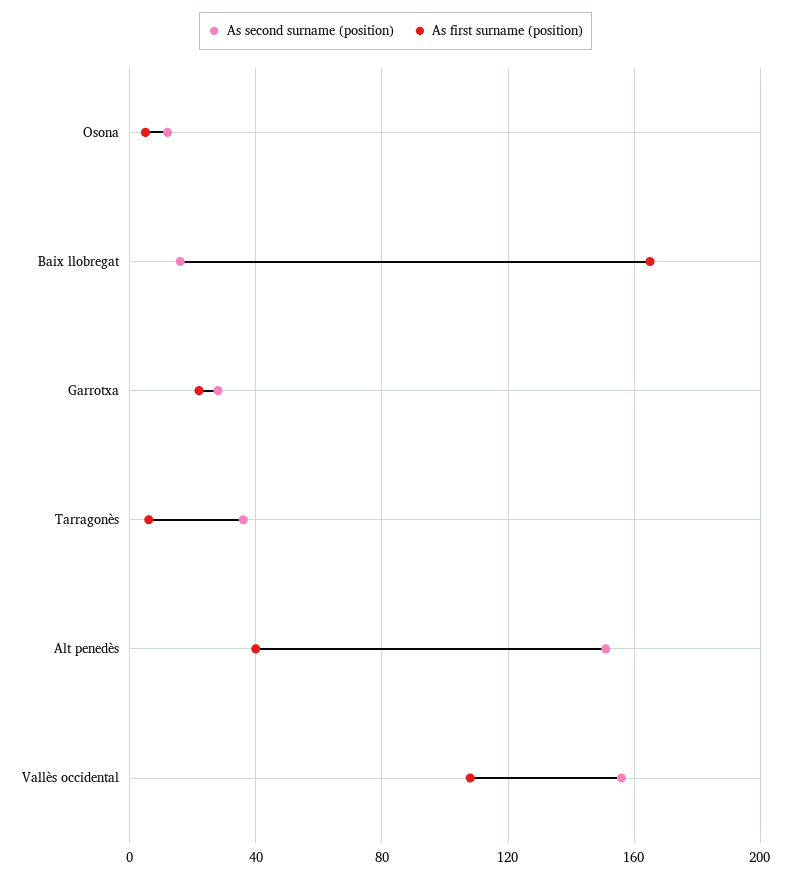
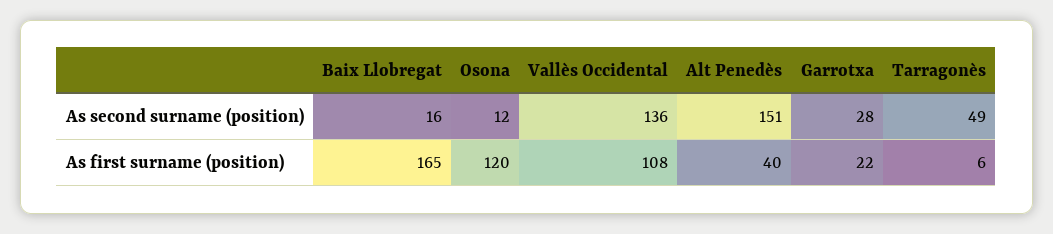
  {
    "As second surname (position)": {
      "Osona": 12,
      "Baix llobregat": 16,
      "Garrotxa": 28,
-     "Tarragonès": 35,
+     "Tarragonès": 49,
      "Alt penedès": 151,
-     "Vallès occidental": 155
+     "Vallès occidental": 136
    },
    "As first surname (position)": {
-     "Osona": 5,
+     "Osona": 120,
      "Baix llobregat": 165,
      "Garrotxa": 22,
      "Tarragonès": 6,
      "Alt penedès": 40,
      "Vallès occidental": 108
    }
  }

